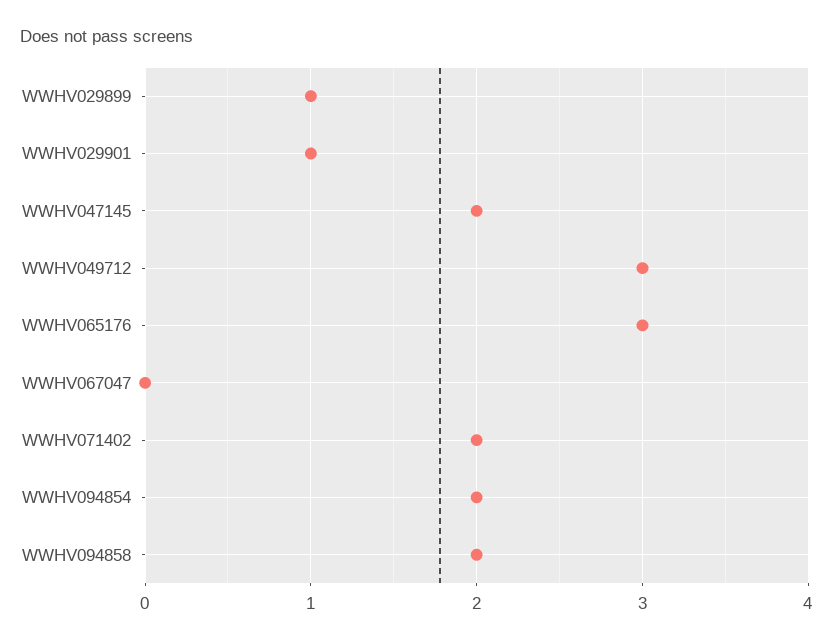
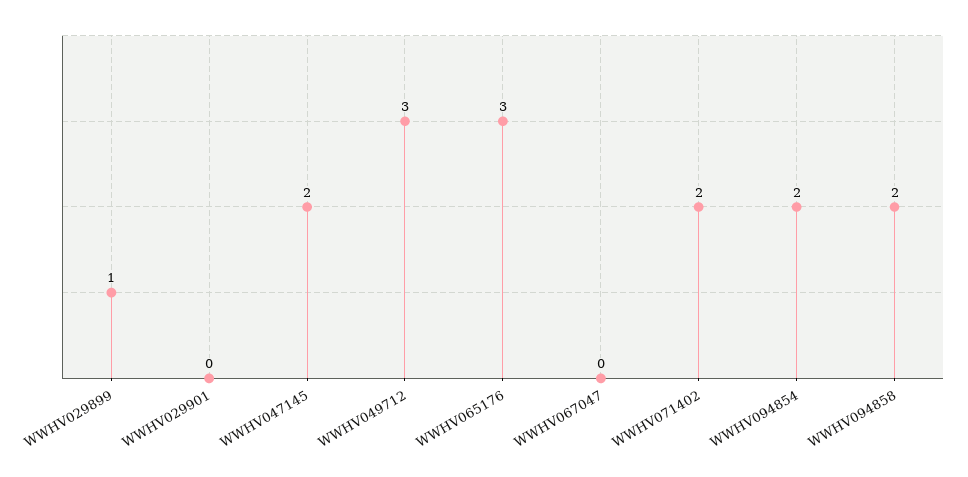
  {
    "WWHV029899": 1,
-   "WWHV029901": 1,
+   "WWHV029901": 0,
    "WWHV047145": 2,
    "WWHV049712": 3,
    "WWHV065176": 3,
    "WWHV067047": 0,
    "WWHV071402": 2,
    "WWHV094854": 2,
    "WWHV094858": 2
  }

